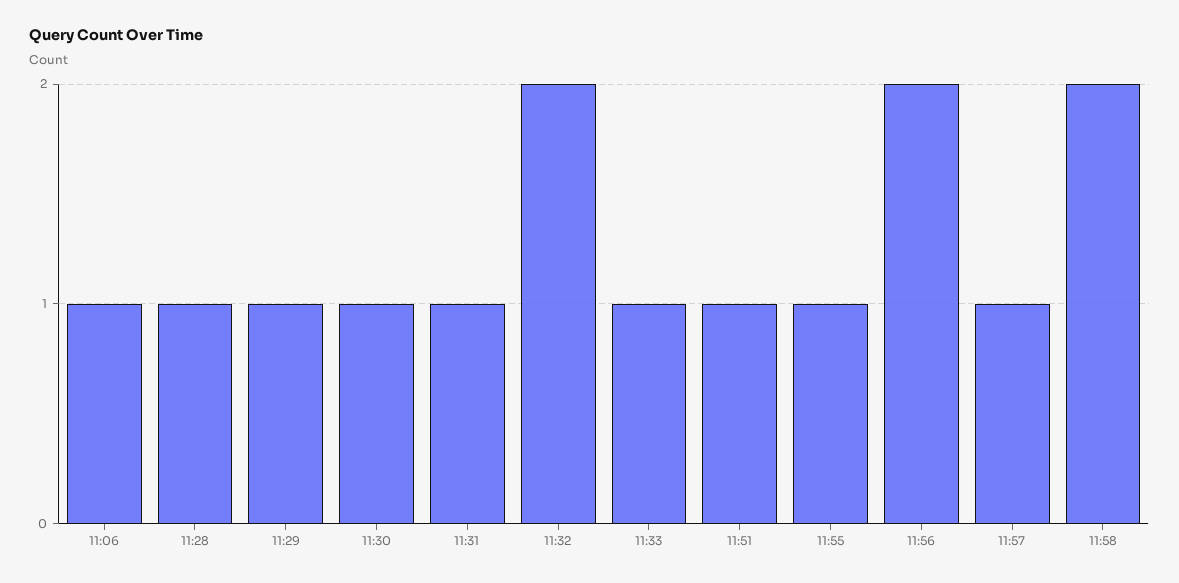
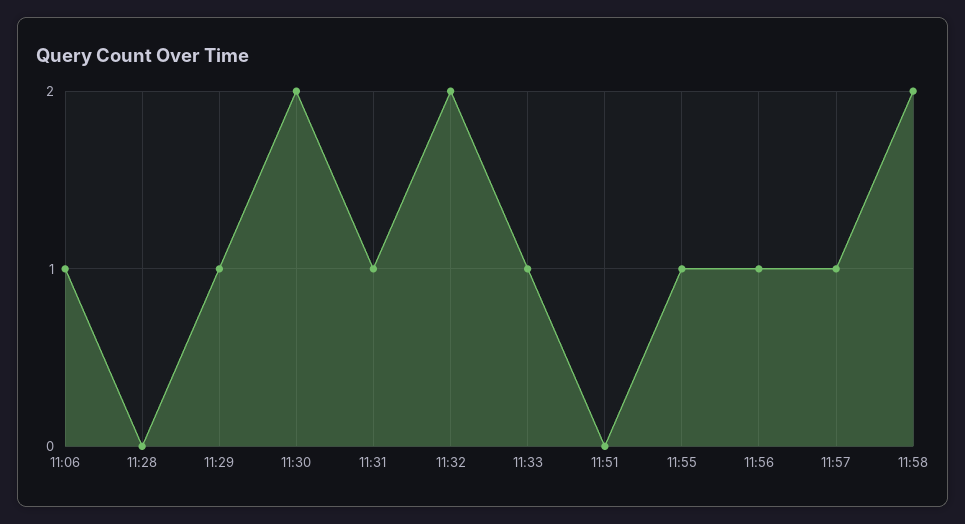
  {
    "11:06": 1,
-   "11:28": 1,
+   "11:28": 0,
    "11:29": 1,
-   "11:30": 1,
+   "11:30": 2,
    "11:31": 1,
    "11:32": 2,
    "11:33": 1,
-   "11:51": 1,
+   "11:51": 0,
    "11:55": 1,
-   "11:56": 2,
+   "11:56": 1,
    "11:57": 1,
    "11:58": 2
  }

